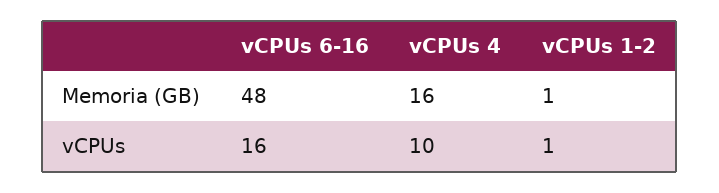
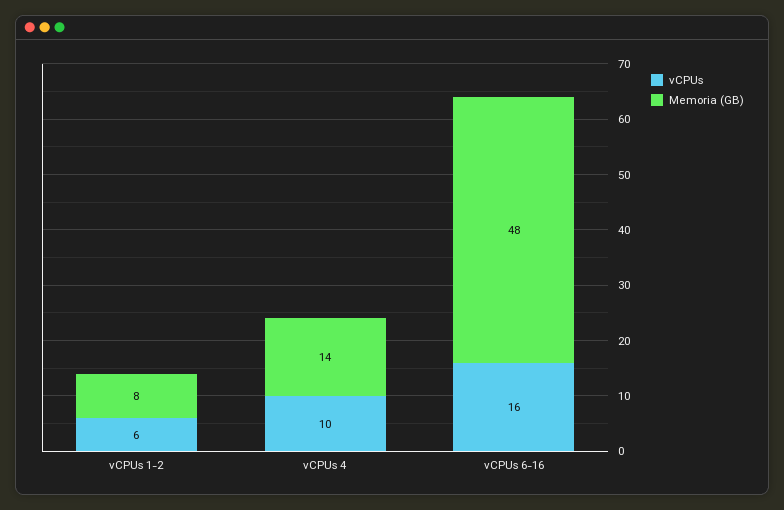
  {
    "Memoria (GB)": {
      "vCPUs 6-16": 48,
-     "vCPUs 4": 16,
+     "vCPUs 4": 14,
-     "vCPUs 1-2": 1
+     "vCPUs 1-2": 8
    },
    "vCPUs": {
      "vCPUs 6-16": 16,
      "vCPUs 4": 10,
-     "vCPUs 1-2": 1
+     "vCPUs 1-2": 6
    }
  }

